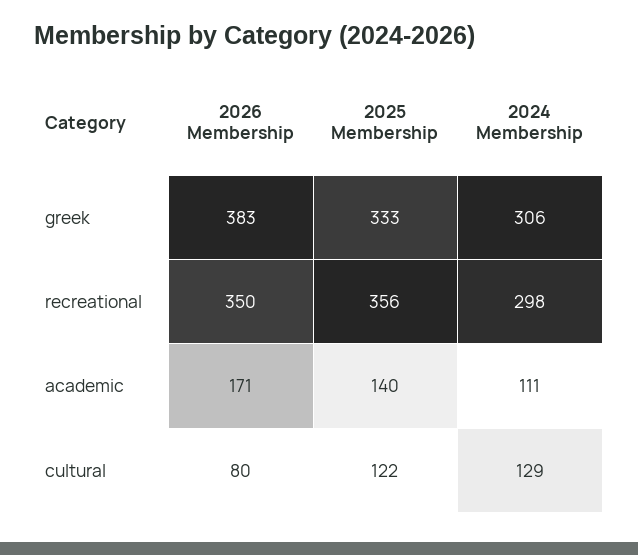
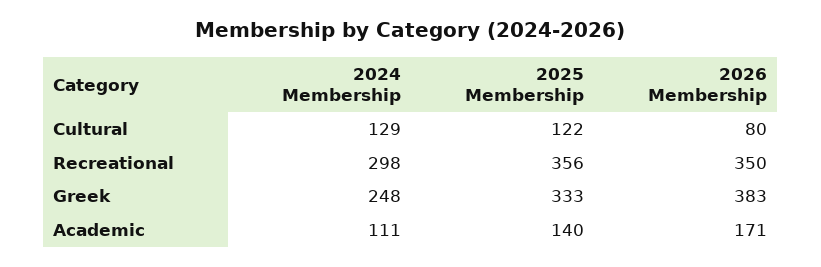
  {
    "2026 Membership": {
      "greek": 383,
      "recreational": 350,
      "academic": 171,
      "cultural": 80
    },
    "2025 Membership": {
      "greek": 333,
      "recreational": 356,
      "academic": 140,
      "cultural": 122
    },
    "2024 Membership": {
-     "greek": 306,
+     "greek": 248,
      "recreational": 298,
      "academic": 111,
      "cultural": 129
    }
  }

